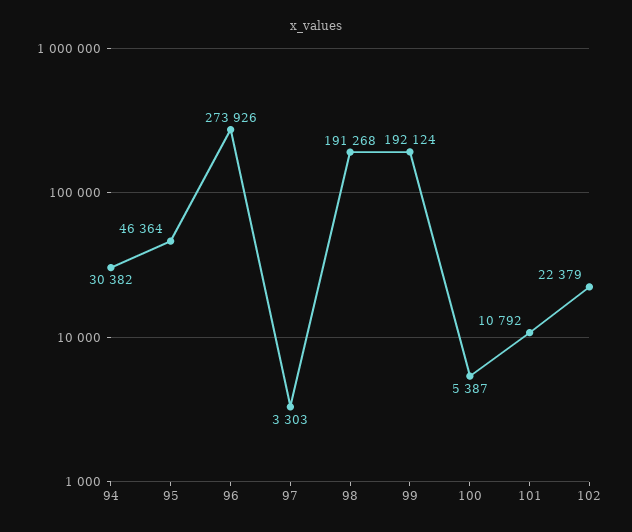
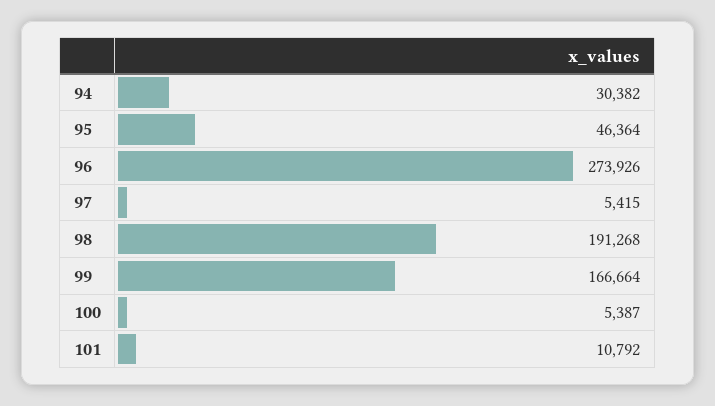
  {
    "94": 30382,
    "95": 46364,
    "96": 273926,
-   "97": 3303,
+   "97": 5415,
    "98": 191268,
-   "99": 192124,
+   "99": 166664,
    "100": 5387,
-   "101": 10792,
+   "101": 10792
-   "102": 22379
  }

